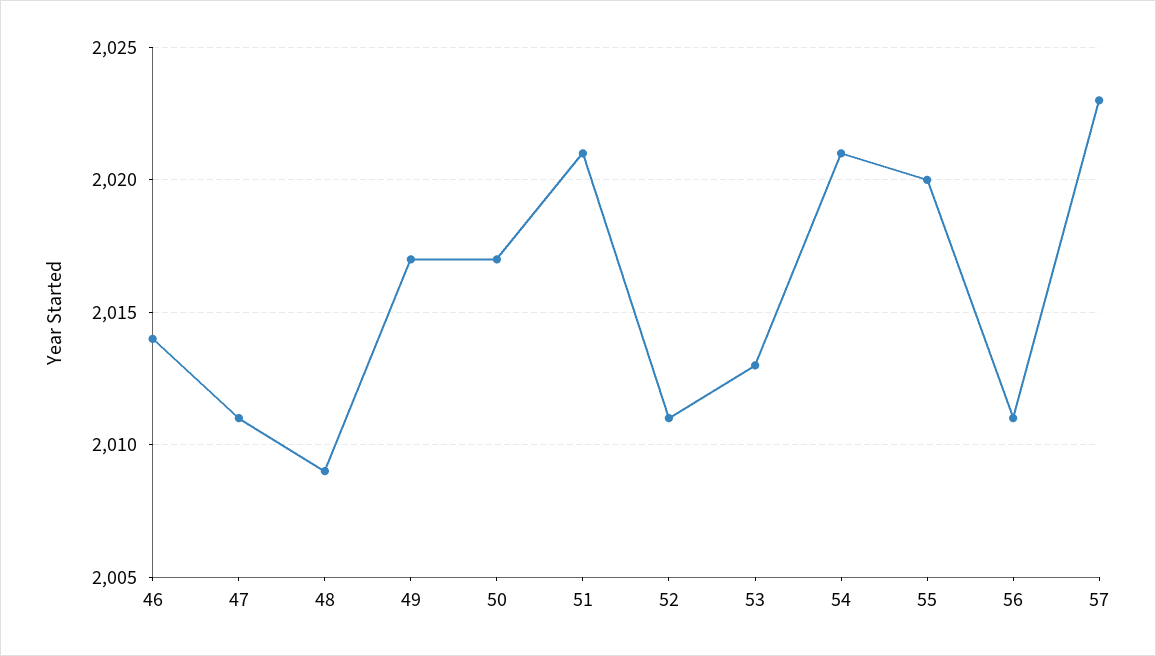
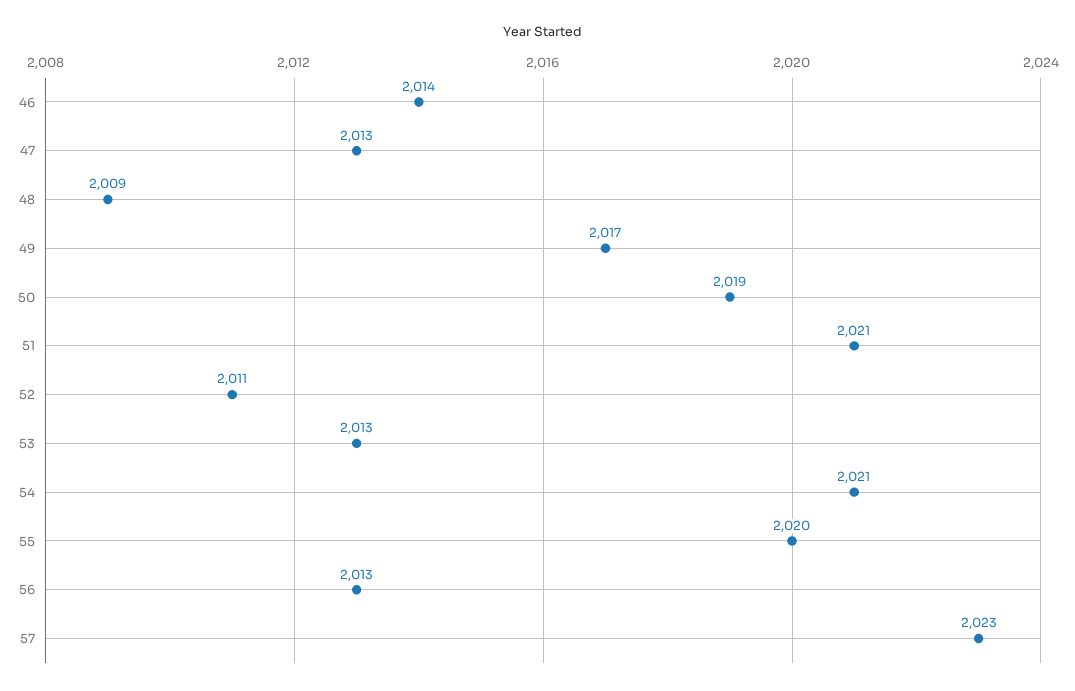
  {
    "46": 2014,
-   "47": 2011,
+   "47": 2013,
    "48": 2009,
    "49": 2017,
-   "50": 2017,
+   "50": 2019,
    "51": 2021,
    "52": 2011,
    "53": 2013,
    "54": 2021,
    "55": 2020,
-   "56": 2011,
+   "56": 2013,
    "57": 2023
  }

